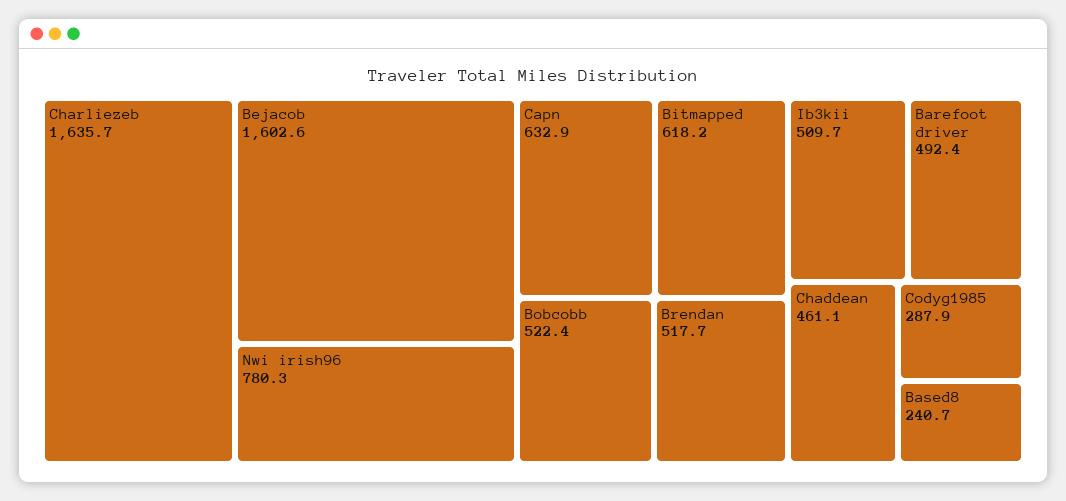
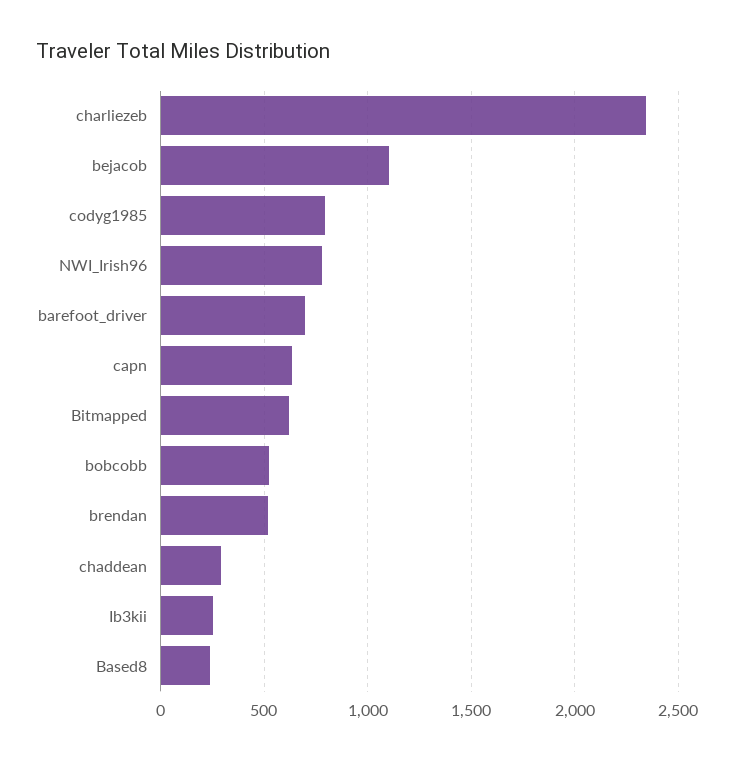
  {
-   "Charliezeb": 1635.7,
+   "Charliezeb": 2350,
-   "Bejacob": 1602.6,
+   "Bejacob": 1100,
    "Nwi irish96": 780.3,
    "Capn": 632.9,
    "Bitmapped": 618.2,
    "Bobcobb": 522.4,
    "Brendan": 517.7,
-   "Ib3kii": 509.7,
+   "Ib3kii": 250,
-   "Barefoot driver": 492.4,
+   "Barefoot driver": 700,
-   "Chaddean": 461.1,
+   "Chaddean": 300,
-   "Codyg1985": 287.9,
+   "Codyg1985": 800,
    "Based8": 240.7
  }

